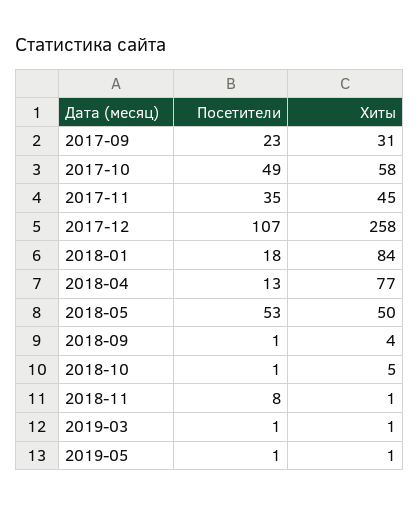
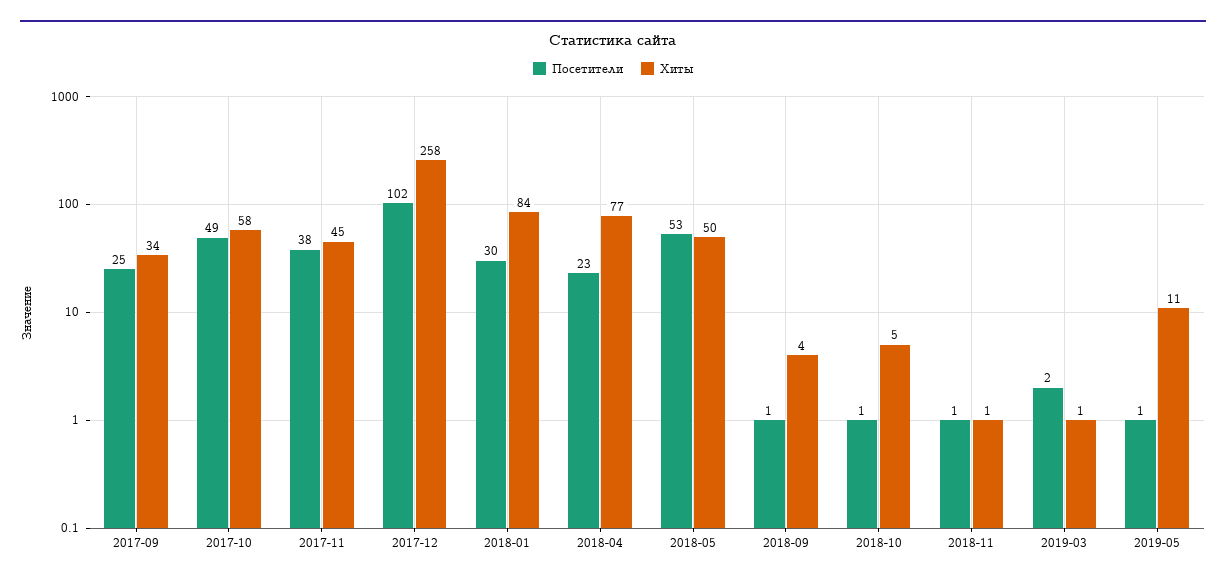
  {
    "Посетители": {
-     "2017-09": 23,
+     "2017-09": 25,
      "2017-10": 49,
-     "2017-11": 35,
+     "2017-11": 38,
-     "2017-12": 107,
+     "2017-12": 102,
-     "2018-01": 18,
+     "2018-01": 30,
-     "2018-04": 13,
+     "2018-04": 23,
      "2018-05": 53,
      "2018-09": 1,
      "2018-10": 1,
-     "2018-11": 8,
+     "2018-11": 1,
-     "2019-03": 1,
+     "2019-03": 2,
      "2019-05": 1
    },
    "Хиты": {
-     "2017-09": 31,
+     "2017-09": 34,
      "2017-10": 58,
      "2017-11": 45,
      "2017-12": 258,
      "2018-01": 84,
      "2018-04": 77,
      "2018-05": 50,
      "2018-09": 4,
      "2018-10": 5,
      "2018-11": 1,
      "2019-03": 1,
-     "2019-05": 1
+     "2019-05": 11
    }
  }

